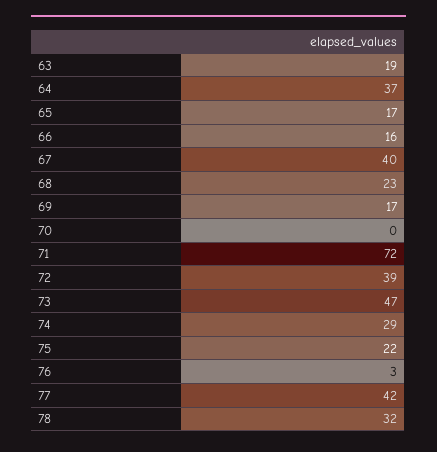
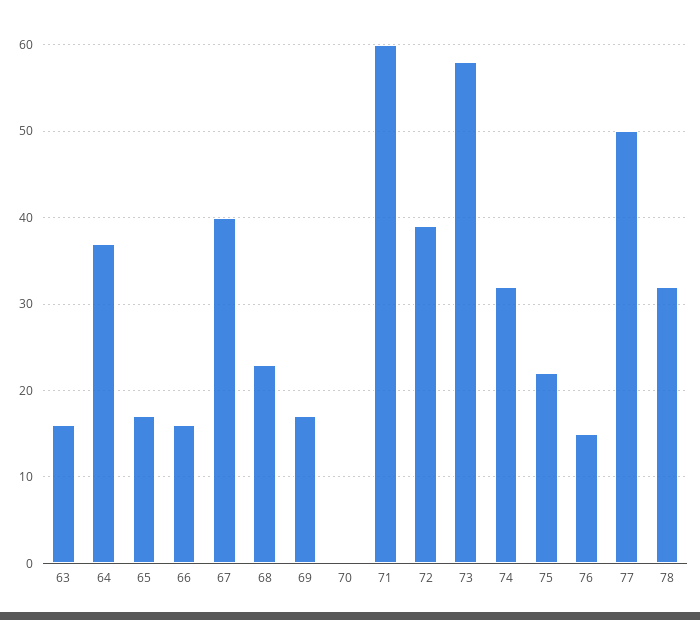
  {
-   "63": 19,
+   "63": 16,
    "64": 37,
    "65": 17,
    "66": 16,
    "67": 40,
    "68": 23,
    "69": 17,
    "70": 0,
-   "71": 72,
+   "71": 60,
    "72": 39,
-   "73": 47,
+   "73": 58,
-   "74": 29,
+   "74": 32,
    "75": 22,
-   "76": 3,
+   "76": 15,
-   "77": 42,
+   "77": 50,
    "78": 32
  }

